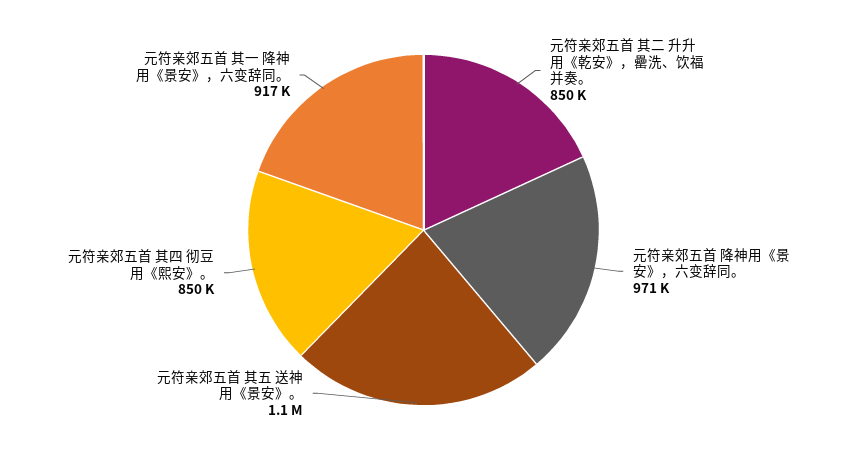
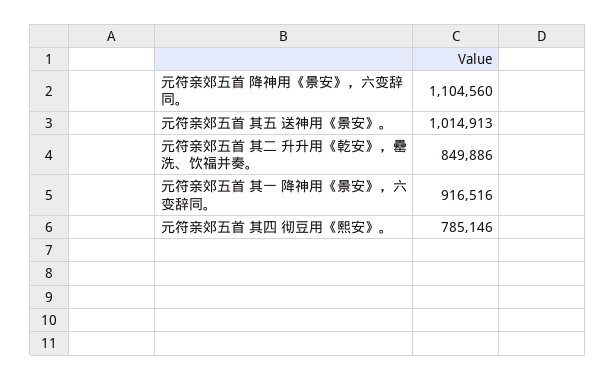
  {
    "元符亲郊五首 其二 升升用《乾安》，罍洗、饮福并奏。": 849886,
-   "元符亲郊五首 降神用《景安》，六变辞同。": 971000,
+   "元符亲郊五首 降神用《景安》，六变辞同。": 1104560,
-   "元符亲郊五首 其五 送神用《景安》。": 1100000,
+   "元符亲郊五首 其五 送神用《景安》。": 1014913,
-   "元符亲郊五首 其四 彻豆用《熙安》。": 850000,
+   "元符亲郊五首 其四 彻豆用《熙安》。": 785146,
    "元符亲郊五首 其一 降神用《景安》，六变辞同。": 916516
  }

